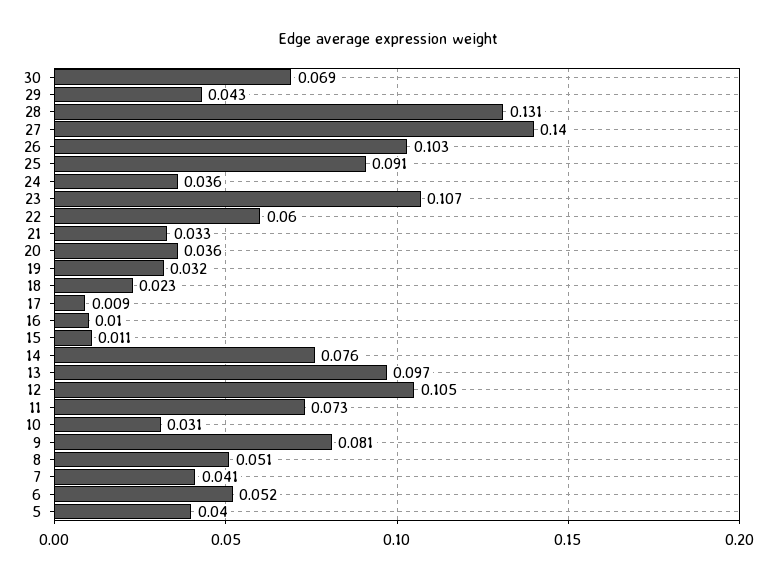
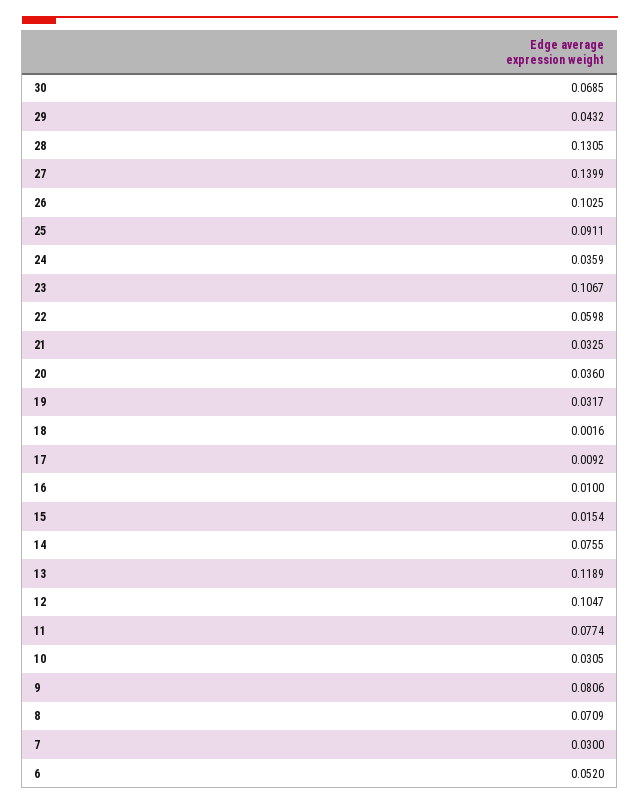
  {
    "30": 0.0685,
    "29": 0.0432,
    "28": 0.1305,
    "27": 0.1399,
    "26": 0.1025,
    "25": 0.0911,
    "24": 0.0359,
    "23": 0.1067,
    "22": 0.0598,
    "21": 0.0325,
    "20": 0.036,
    "19": 0.0317,
-   "18": 0.023,
+   "18": 0.0016,
    "17": 0.0092,
    "16": 0.01,
-   "15": 0.011,
+   "15": 0.0154,
    "14": 0.0755,
-   "13": 0.097,
+   "13": 0.1189,
    "12": 0.1047,
-   "11": 0.073,
+   "11": 0.0774,
    "10": 0.0305,
    "9": 0.0806,
-   "8": 0.051,
+   "8": 0.0709,
-   "7": 0.041,
+   "7": 0.03,
-   "6": 0.052,
+   "6": 0.052
-   "5": 0.04
  }

